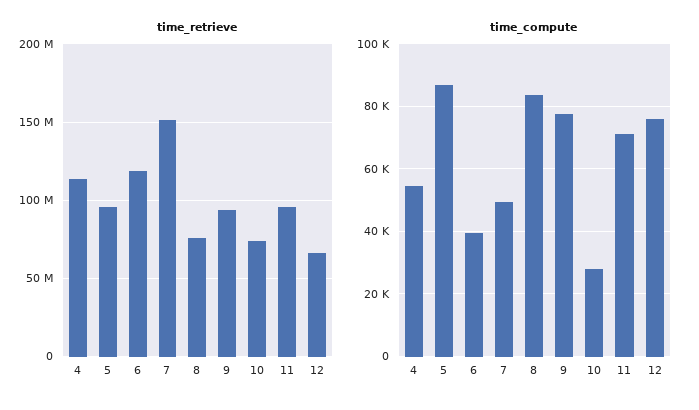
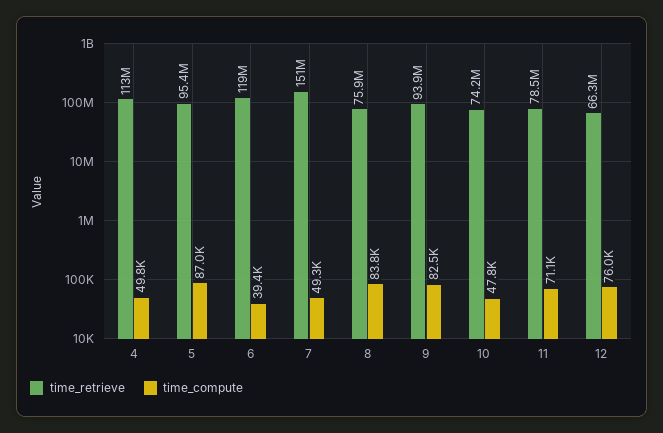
  {
    "time_retrieve": {
      "4": 113000000,
      "5": 95400000,
      "6": 119000000,
      "7": 151000000,
      "8": 75900000,
      "9": 93900000,
      "10": 74200000,
-     "11": 95000000,
+     "11": 78500000,
      "12": 66300000
    },
    "time_compute": {
-     "4": 54000,
+     "4": 49800,
      "5": 87000,
      "6": 39400,
      "7": 49300,
      "8": 83800,
-     "9": 78000,
+     "9": 82500,
-     "10": 28000,
+     "10": 47800,
      "11": 71100,
      "12": 76000
    }
  }

